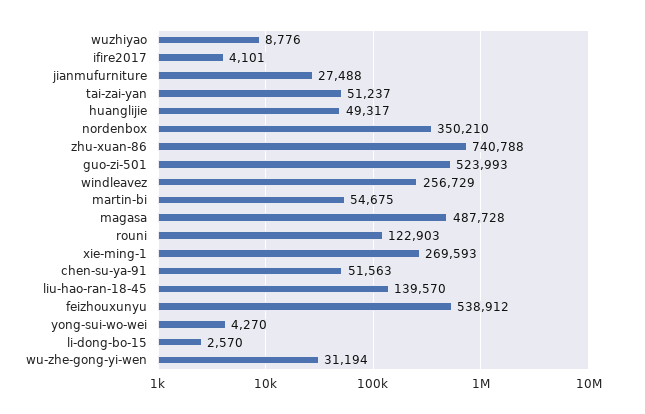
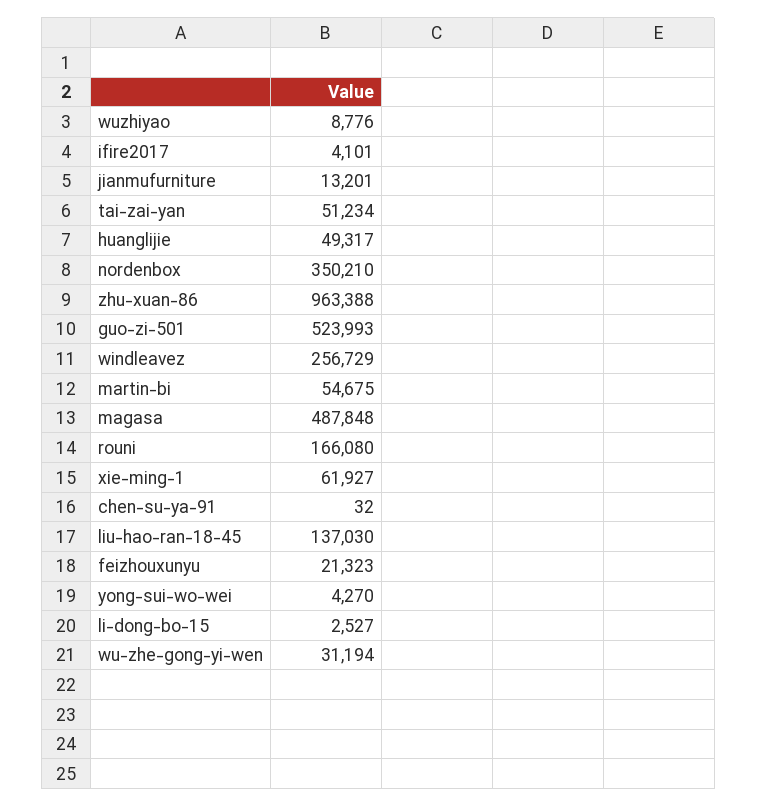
  {
    "wuzhiyao": 8776,
    "ifire2017": 4101,
-   "jianmufurniture": 27488,
+   "jianmufurniture": 13201,
-   "tai-zai-yan": 51237,
+   "tai-zai-yan": 51234,
    "huanglijie": 49317,
    "nordenbox": 350210,
-   "zhu-xuan-86": 740788,
+   "zhu-xuan-86": 963388,
    "guo-zi-501": 523993,
    "windleavez": 256729,
    "martin-bi": 54675,
-   "magasa": 487728,
+   "magasa": 487848,
-   "rouni": 122903,
+   "rouni": 166080,
-   "xie-ming-1": 269593,
+   "xie-ming-1": 61927,
-   "chen-su-ya-91": 51563,
+   "chen-su-ya-91": 32,
-   "liu-hao-ran-18-45": 139570,
+   "liu-hao-ran-18-45": 137030,
-   "feizhouxunyu": 538912,
+   "feizhouxunyu": 21323,
    "yong-sui-wo-wei": 4270,
-   "li-dong-bo-15": 2570,
+   "li-dong-bo-15": 2527,
    "wu-zhe-gong-yi-wen": 31194
  }

